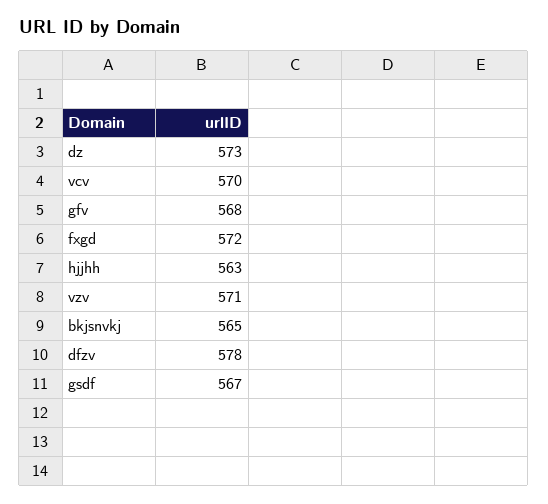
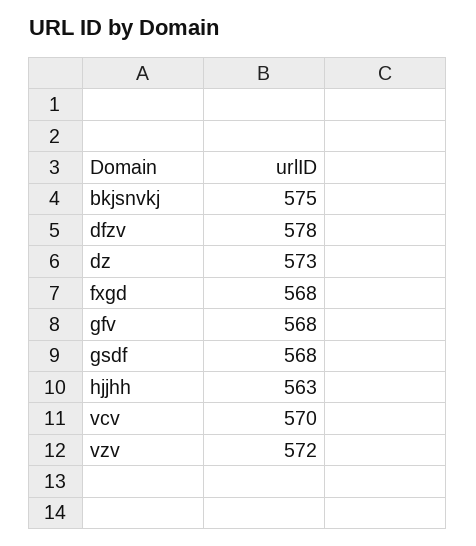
  {
    "dz": 573,
    "vcv": 570,
    "gfv": 568,
-   "fxgd": 572,
+   "fxgd": 568,
    "hjjhh": 563,
-   "vzv": 571,
+   "vzv": 572,
-   "bkjsnvkj": 565,
+   "bkjsnvkj": 575,
    "dfzv": 578,
-   "gsdf": 567
+   "gsdf": 568
  }

